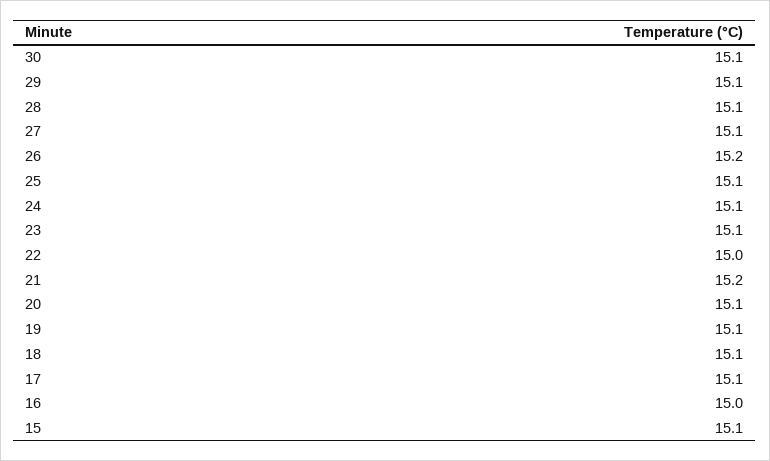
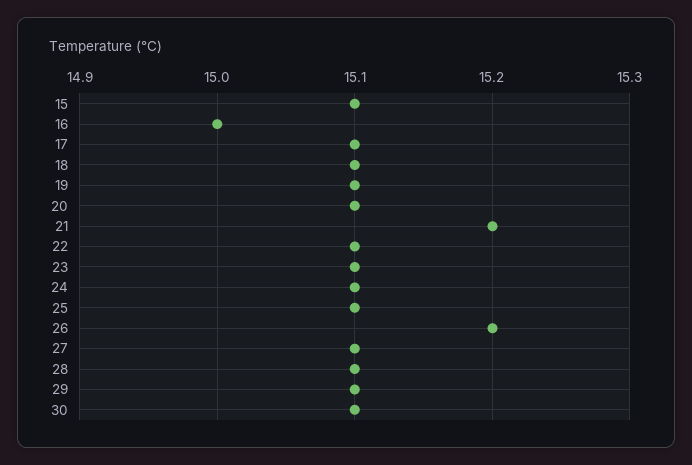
  {
    "30": 15.1,
    "29": 15.1,
    "28": 15.1,
    "27": 15.1,
    "26": 15.2,
    "25": 15.1,
    "24": 15.1,
    "23": 15.1,
-   "22": 15,
+   "22": 15.1,
    "21": 15.2,
    "20": 15.1,
    "19": 15.1,
    "18": 15.1,
    "17": 15.1,
    "16": 15,
    "15": 15.1
  }

